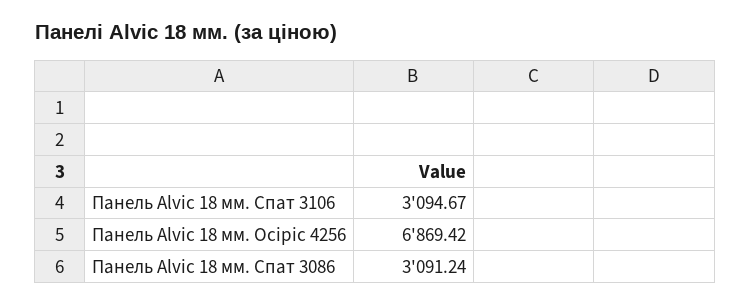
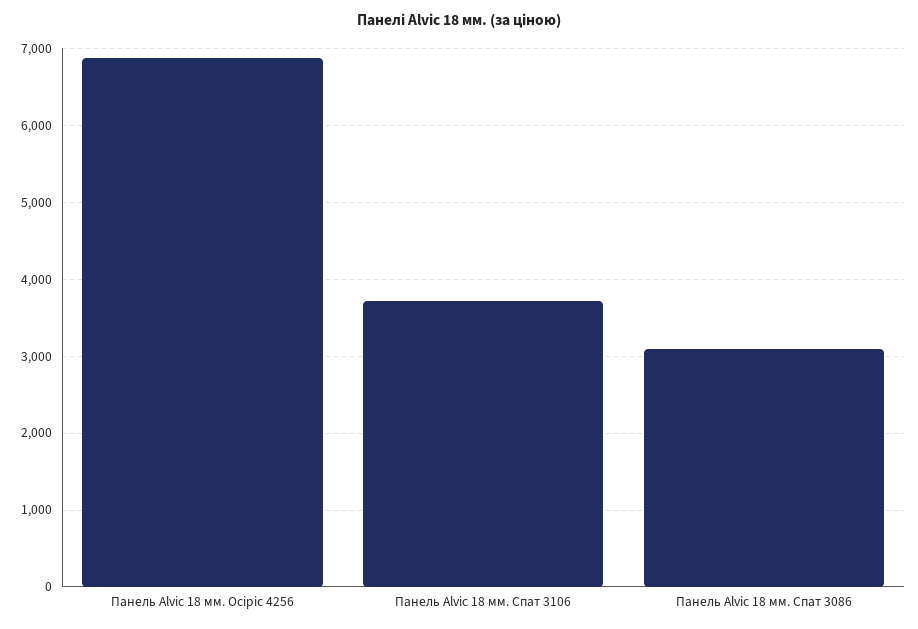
  {
-   "Панель Alvic 18 мм. Спат 3106": 3094.67,
+   "Панель Alvic 18 мм. Спат 3106": 3700,
    "Панель Alvic 18 мм. Oсіріс 4256": 6869.42,
    "Панель Alvic 18 мм. Спат 3086": 3091.24
  }

